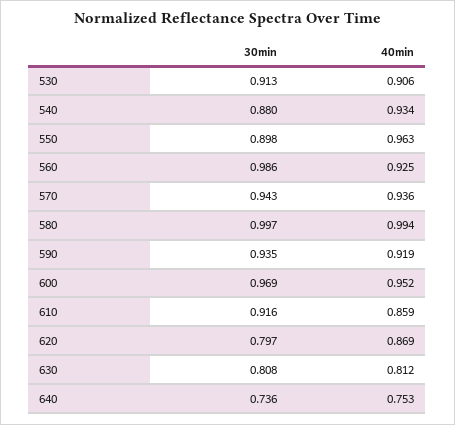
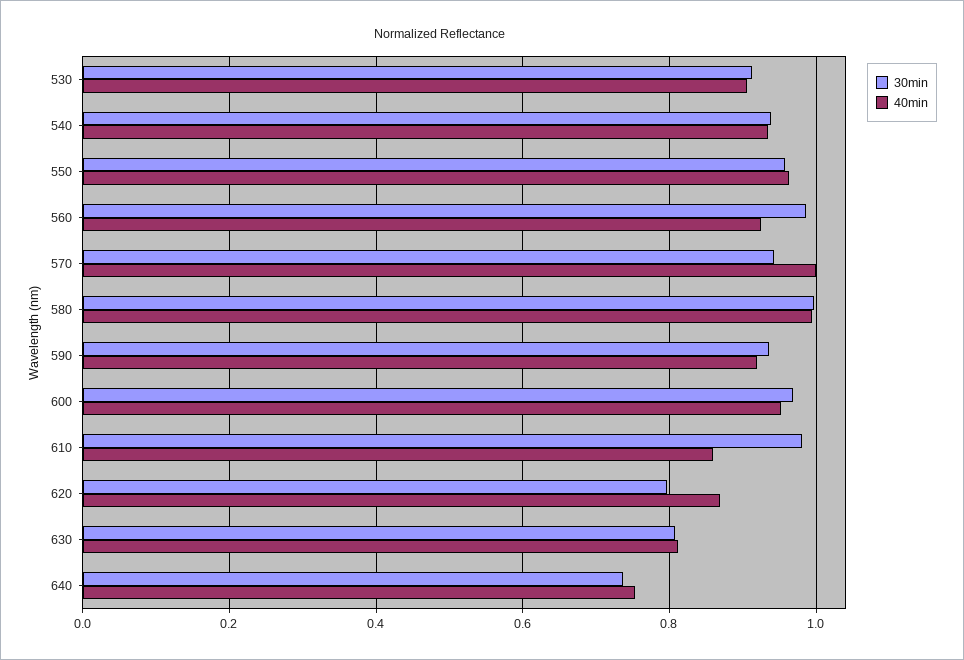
  {
    "30min": {
      "530": 0.913,
-     "540": 0.88,
+     "540": 0.94,
-     "550": 0.898,
+     "550": 0.96,
      "560": 0.986,
      "570": 0.943,
      "580": 0.997,
      "590": 0.935,
      "600": 0.969,
-     "610": 0.916,
+     "610": 0.98,
      "620": 0.797,
      "630": 0.808,
      "640": 0.736
    },
    "40min": {
      "530": 0.906,
      "540": 0.934,
      "550": 0.963,
      "560": 0.925,
-     "570": 0.936,
+     "570": 1,
      "580": 0.994,
      "590": 0.919,
      "600": 0.952,
      "610": 0.859,
      "620": 0.869,
      "630": 0.812,
      "640": 0.753
    }
  }

